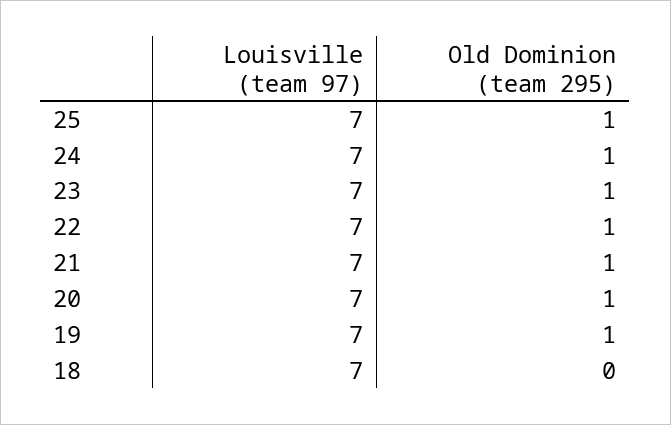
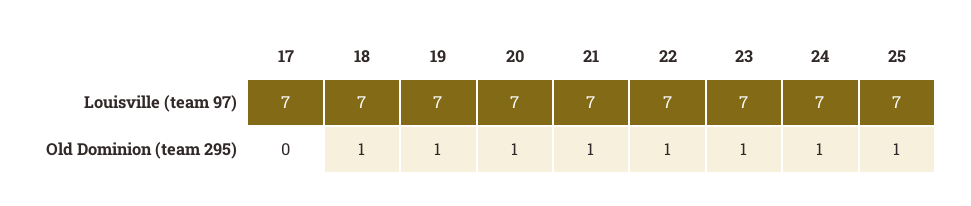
  {
    "Louisville (team 97)": {
      "25": 7,
      "24": 7,
      "23": 7,
      "22": 7,
      "21": 7,
      "20": 7,
      "19": 7,
-     "18": 7
+     "18": 7,
+     "17": 7
    },
    "Old Dominion (team 295)": {
      "25": 1,
      "24": 1,
      "23": 1,
      "22": 1,
      "21": 1,
      "20": 1,
      "19": 1,
-     "18": 0
+     "18": 1,
+     "17": 0
    }
  }

